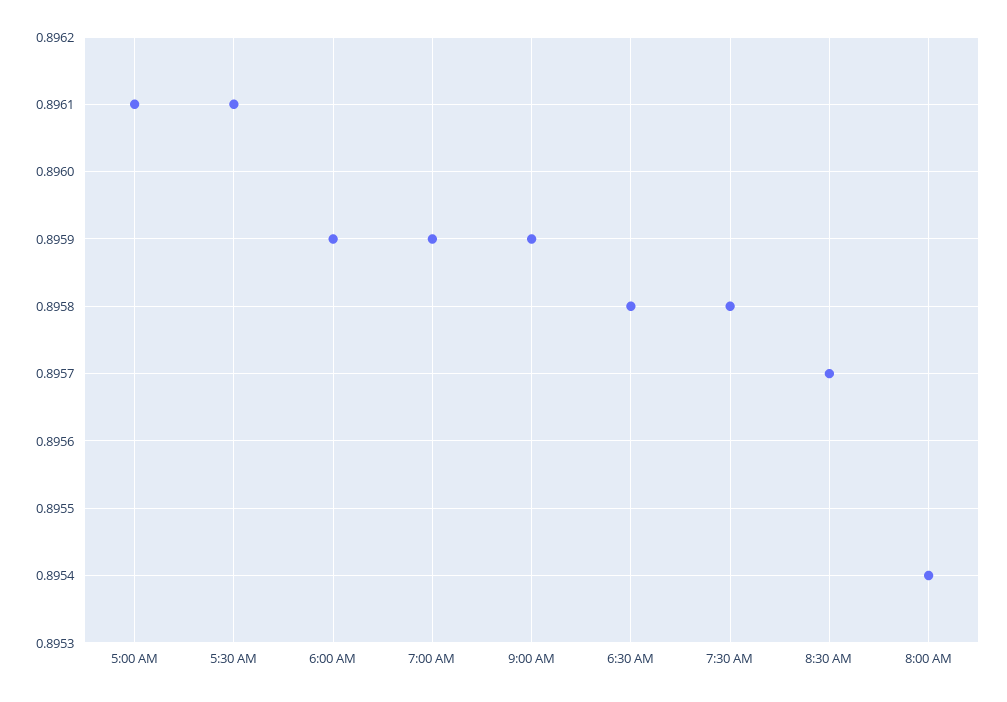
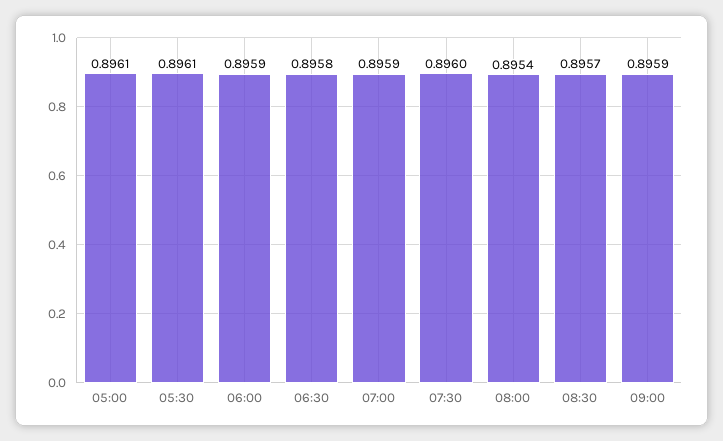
  {
    "5:00 AM": 0.8961,
    "5:30 AM": 0.8961,
    "6:00 AM": 0.8959,
    "7:00 AM": 0.8959,
    "9:00 AM": 0.8959,
    "6:30 AM": 0.8958,
-   "7:30 AM": 0.8958,
+   "7:30 AM": 0.896,
    "8:30 AM": 0.8957,
    "8:00 AM": 0.8954
  }

